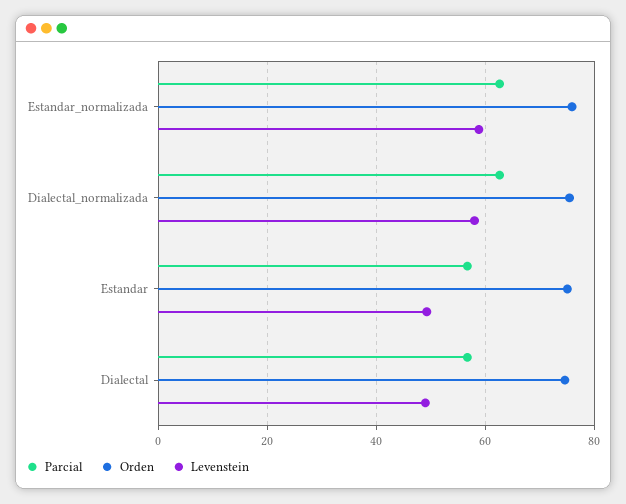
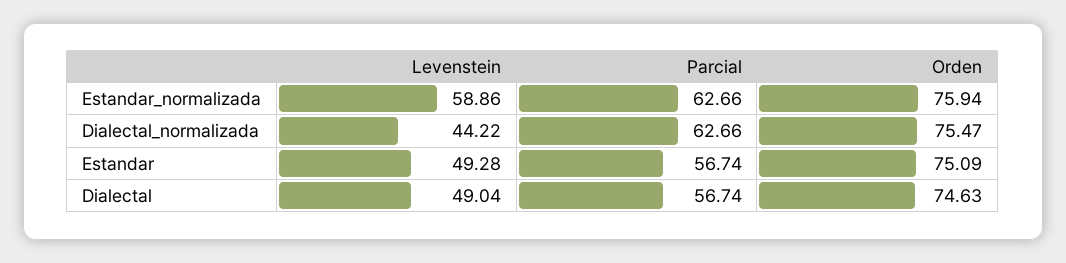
  {
    "Parcial": {
      "Estandar_normalizada": 62.66,
      "Dialectal_normalizada": 62.66,
      "Estandar": 56.74,
      "Dialectal": 56.74
    },
    "Orden": {
      "Estandar_normalizada": 75.94,
      "Dialectal_normalizada": 75.47,
      "Estandar": 75.09,
      "Dialectal": 74.63
    },
    "Levenstein": {
      "Estandar_normalizada": 58.86,
-     "Dialectal_normalizada": 58,
+     "Dialectal_normalizada": 44.22,
      "Estandar": 49.28,
      "Dialectal": 49.04
    }
  }

